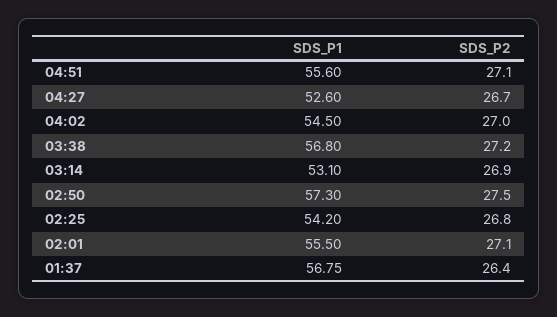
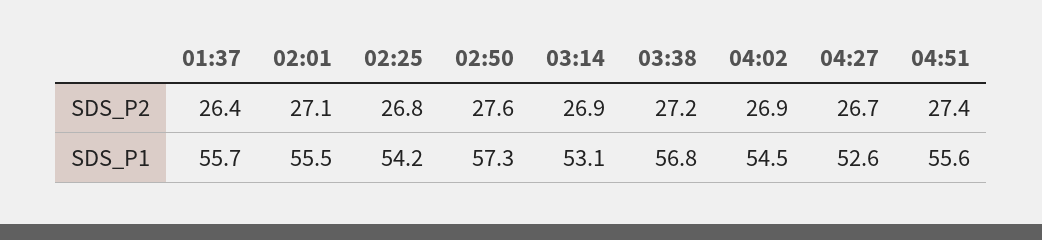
  {
    "SDS_P1": {
      "04:51": 55.6,
      "04:27": 52.6,
      "04:02": 54.5,
      "03:38": 56.8,
      "03:14": 53.1,
      "02:50": 57.3,
      "02:25": 54.2,
      "02:01": 55.5,
-     "01:37": 56.75
+     "01:37": 55.7
    },
    "SDS_P2": {
-     "04:51": 27.1,
+     "04:51": 27.4,
      "04:27": 26.7,
-     "04:02": 27,
+     "04:02": 26.9,
      "03:38": 27.2,
      "03:14": 26.9,
-     "02:50": 27.5,
+     "02:50": 27.6,
      "02:25": 26.8,
      "02:01": 27.1,
      "01:37": 26.4
    }
  }

